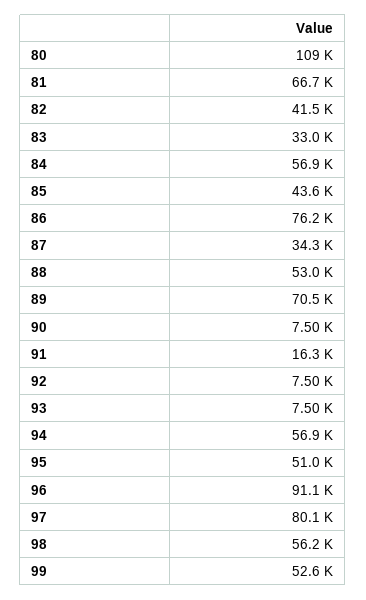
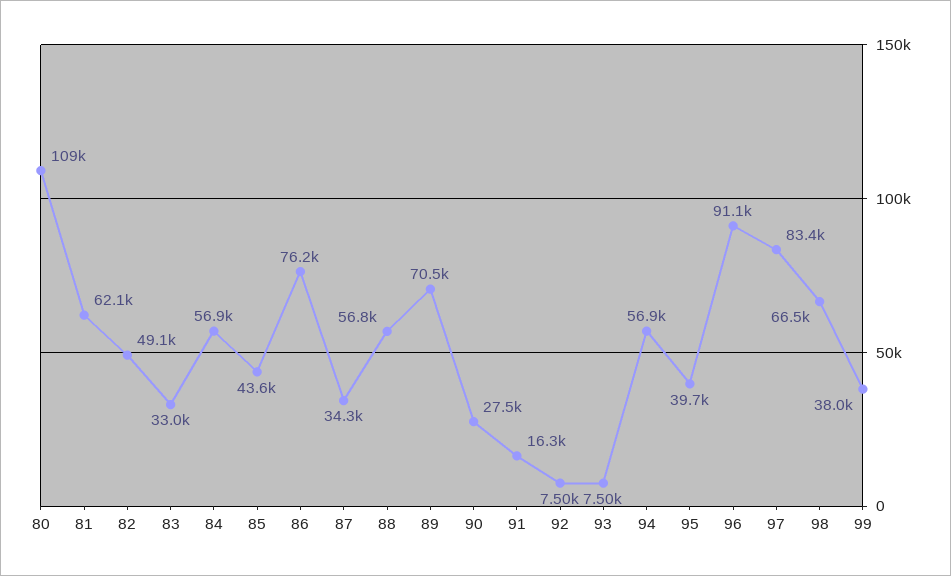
  {
    "80": 109000,
-   "81": 66700,
+   "81": 62100,
-   "82": 41500,
+   "82": 49100,
    "83": 33000,
    "84": 56900,
    "85": 43600,
    "86": 76200,
    "87": 34300,
-   "88": 53000,
+   "88": 56800,
    "89": 70500,
-   "90": 7500,
+   "90": 27500,
    "91": 16300,
    "92": 7500,
    "93": 7500,
    "94": 56900,
-   "95": 51000,
+   "95": 39700,
    "96": 91100,
-   "97": 80100,
+   "97": 83400,
-   "98": 56200,
+   "98": 66500,
-   "99": 52600
+   "99": 38000
  }

